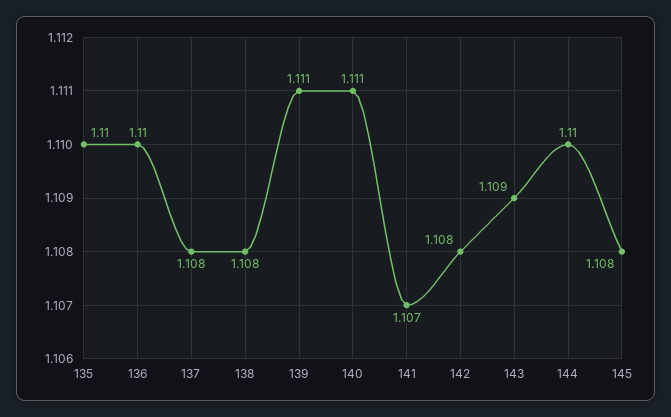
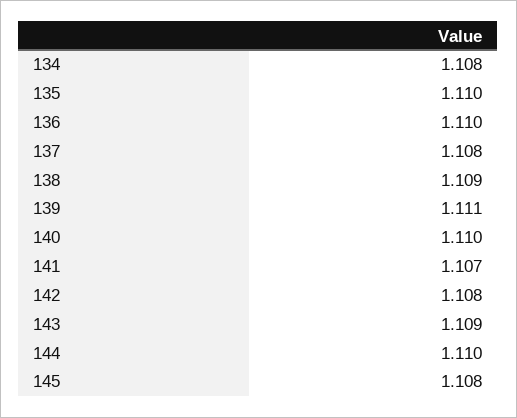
  {
    "135": 1.11,
    "136": 1.11,
    "137": 1.108,
-   "138": 1.108,
+   "138": 1.109,
    "139": 1.111,
-   "140": 1.111,
+   "140": 1.11,
    "141": 1.107,
    "142": 1.108,
    "143": 1.109,
    "144": 1.11,
-   "145": 1.108
+   "145": 1.108,
+   "134": 1.108
  }

